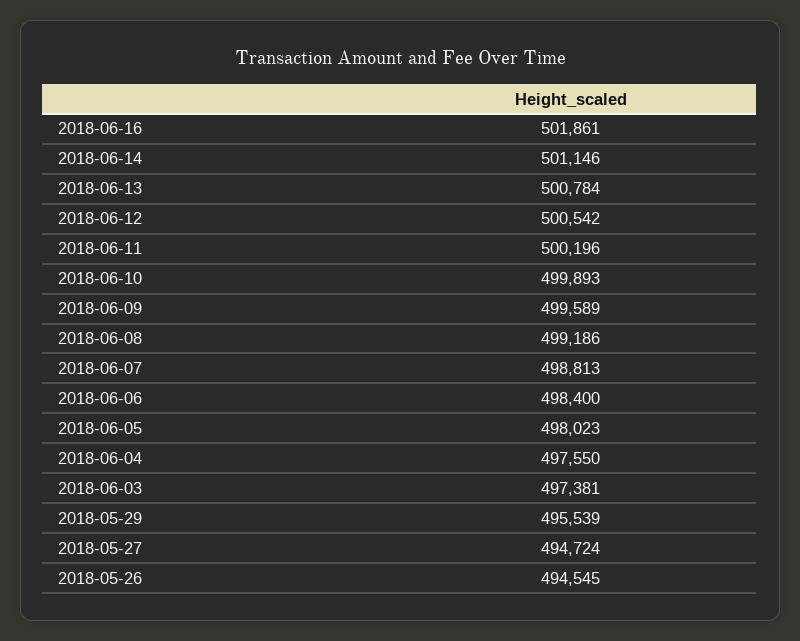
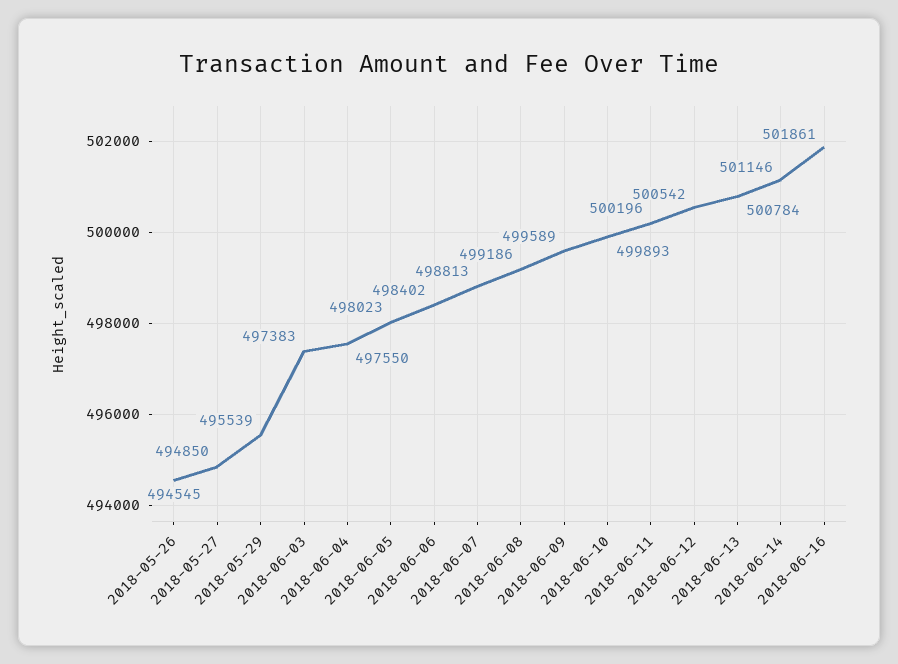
  {
    "2018-06-16": 501861,
    "2018-06-14": 501146,
    "2018-06-13": 500784,
    "2018-06-12": 500542,
    "2018-06-11": 500196,
    "2018-06-10": 499893,
    "2018-06-09": 499589,
    "2018-06-08": 499186,
    "2018-06-07": 498813,
-   "2018-06-06": 498400,
+   "2018-06-06": 498402,
    "2018-06-05": 498023,
    "2018-06-04": 497550,
-   "2018-06-03": 497381,
+   "2018-06-03": 497383,
    "2018-05-29": 495539,
-   "2018-05-27": 494724,
+   "2018-05-27": 494850,
    "2018-05-26": 494545
  }

